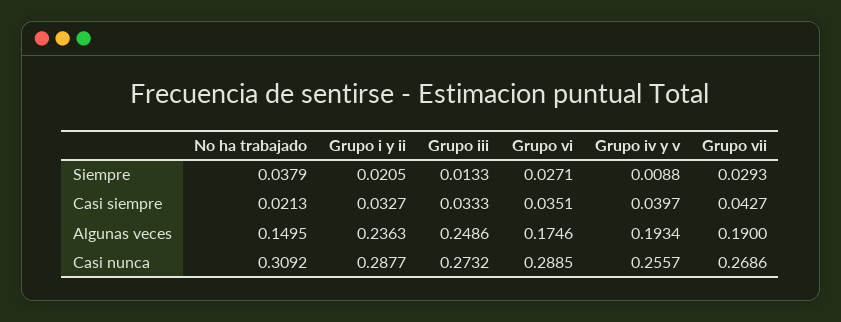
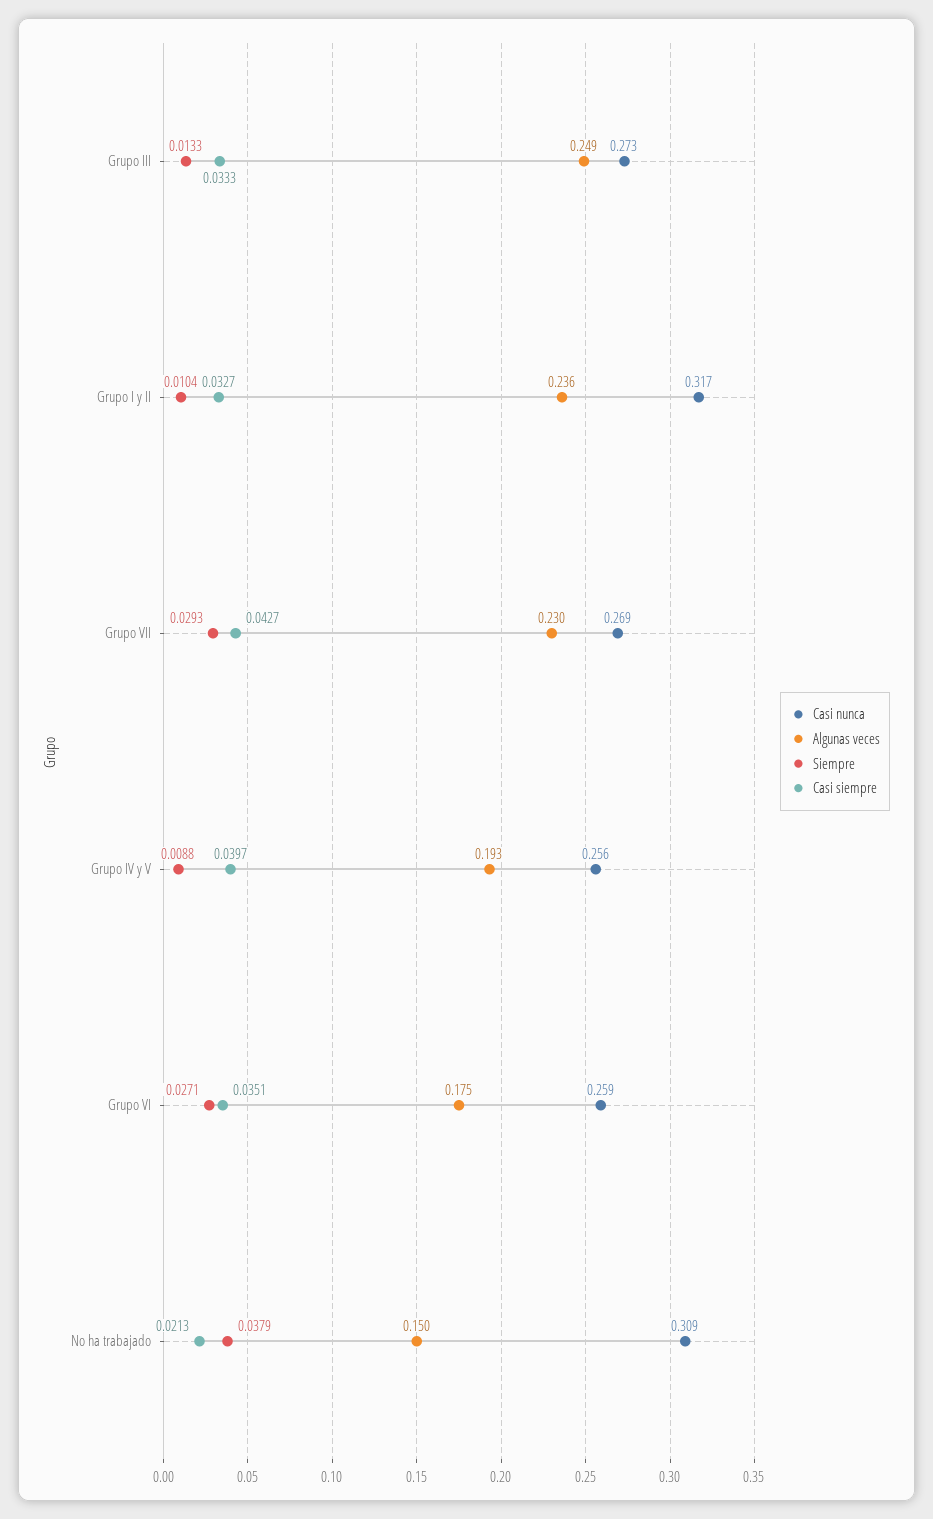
  {
    "Siempre": {
      "No ha trabajado": 0.0379,
-     "Grupo i y ii": 0.0205,
+     "Grupo i y ii": 0.0104,
      "Grupo iii": 0.0133,
      "Grupo vi": 0.0271,
      "Grupo iv y v": 0.0088,
      "Grupo vii": 0.0293
    },
    "Casi siempre": {
      "No ha trabajado": 0.0213,
      "Grupo i y ii": 0.0327,
      "Grupo iii": 0.0333,
      "Grupo vi": 0.0351,
      "Grupo iv y v": 0.0397,
      "Grupo vii": 0.0427
    },
    "Algunas veces": {
      "No ha trabajado": 0.1495,
      "Grupo i y ii": 0.2363,
      "Grupo iii": 0.2486,
      "Grupo vi": 0.1746,
      "Grupo iv y v": 0.1934,
-     "Grupo vii": 0.19
+     "Grupo vii": 0.23
    },
    "Casi nunca": {
      "No ha trabajado": 0.3092,
-     "Grupo i y ii": 0.2877,
+     "Grupo i y ii": 0.317,
      "Grupo iii": 0.2732,
-     "Grupo vi": 0.2885,
+     "Grupo vi": 0.259,
      "Grupo iv y v": 0.2557,
      "Grupo vii": 0.2686
    }
  }

